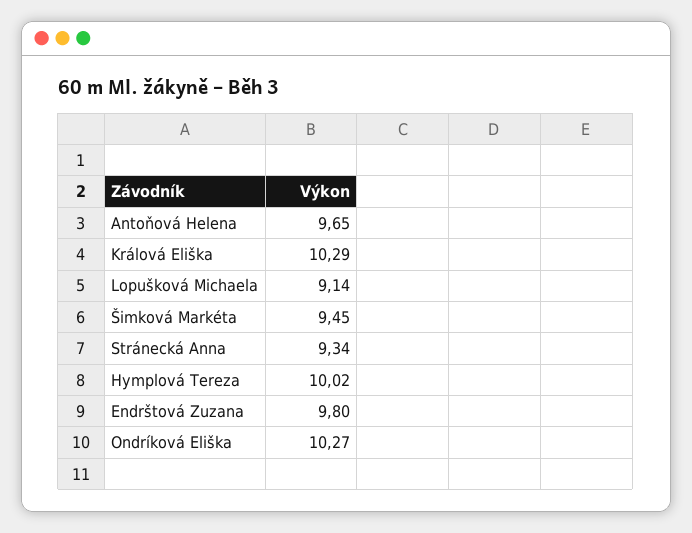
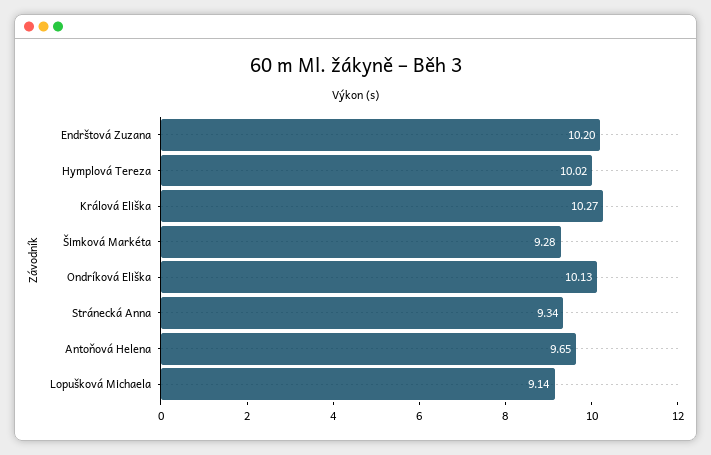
  {
    "Antoňová Helena": 9.65,
-   "Králová Eliška": 10.29,
+   "Králová Eliška": 10.27,
    "Lopušková Michaela": 9.14,
-   "Šimková Markéta": 9.45,
+   "Šimková Markéta": 9.28,
    "Stránecká Anna": 9.34,
    "Hymplová Tereza": 10.02,
-   "Endrštová Zuzana": 9.8,
+   "Endrštová Zuzana": 10.2,
-   "Ondríková Eliška": 10.27
+   "Ondríková Eliška": 10.13
  }

